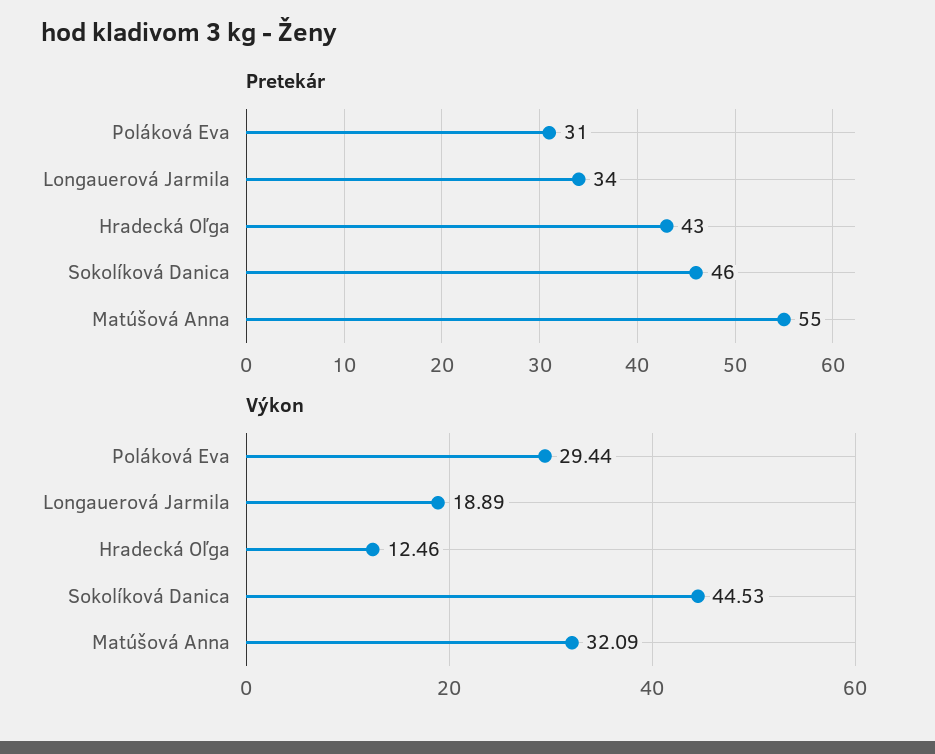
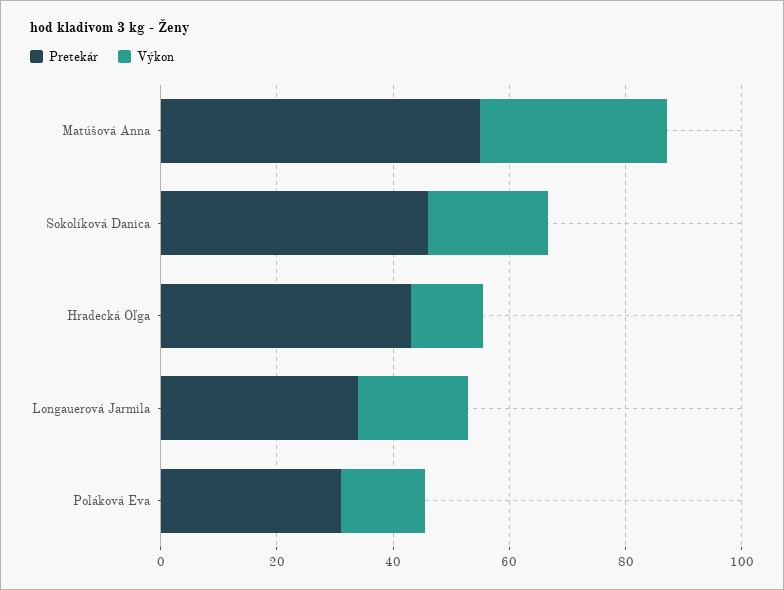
  {
    "Pretekár": {
      "Poláková Eva": 31,
      "Longauerová Jarmila": 34,
      "Hradecká Oľga": 43,
      "Sokolíková Danica": 46,
      "Matúšová Anna": 55
    },
    "Výkon": {
-     "Poláková Eva": 29.44,
+     "Poláková Eva": 15,
      "Longauerová Jarmila": 18.89,
      "Hradecká Oľga": 12.46,
-     "Sokolíková Danica": 44.53,
+     "Sokolíková Danica": 20,
      "Matúšová Anna": 32.09
    }
  }

